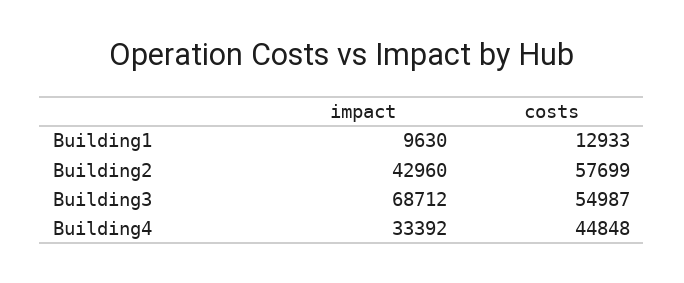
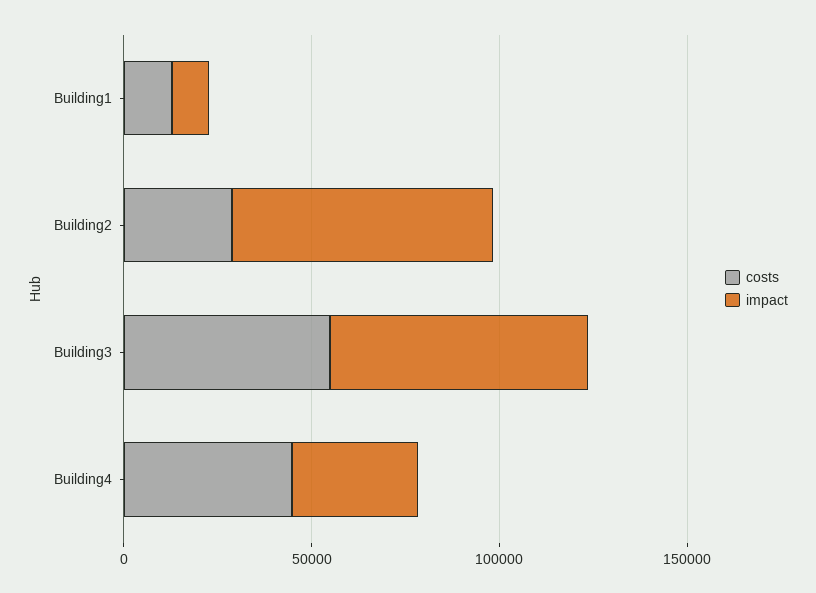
  {
    "impact": {
      "Building1": 9630,
-     "Building2": 42960,
+     "Building2": 70000,
      "Building3": 68712,
      "Building4": 33392
    },
    "costs": {
      "Building1": 12933,
-     "Building2": 57699,
+     "Building2": 30000,
      "Building3": 54987,
      "Building4": 44848
    }
  }

